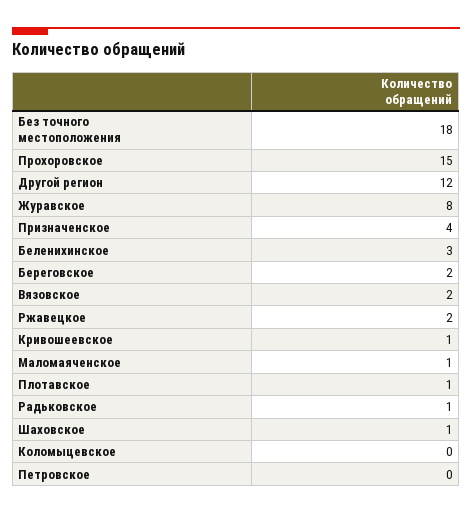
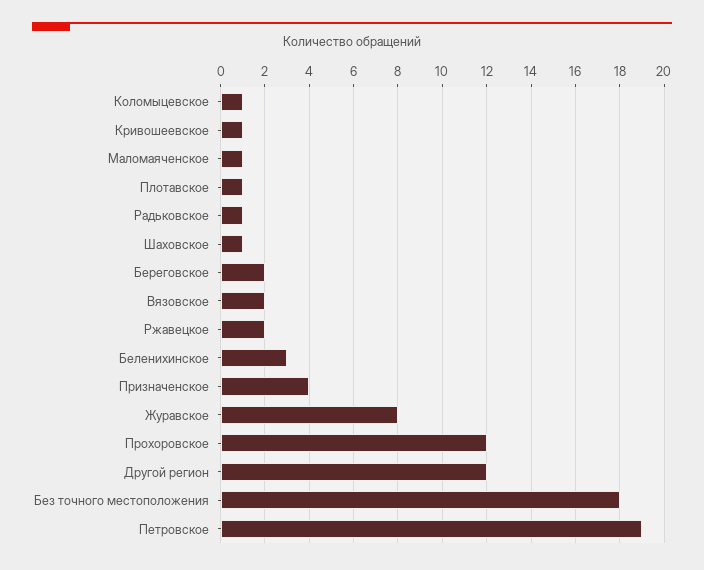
  {
    "Без точного местоположения": 18,
-   "Прохоровское": 15,
+   "Прохоровское": 12,
    "Другой регион": 12,
    "Журавское": 8,
    "Призначенское": 4,
    "Беленихинское": 3,
    "Береговское": 2,
    "Вязовское": 2,
    "Ржавецкое": 2,
    "Кривошеевское": 1,
    "Маломаяченское": 1,
    "Плотавское": 1,
    "Радьковское": 1,
    "Шаховское": 1,
-   "Коломыцевское": 0,
+   "Коломыцевское": 1,
-   "Петровское": 0
+   "Петровское": 19
  }

